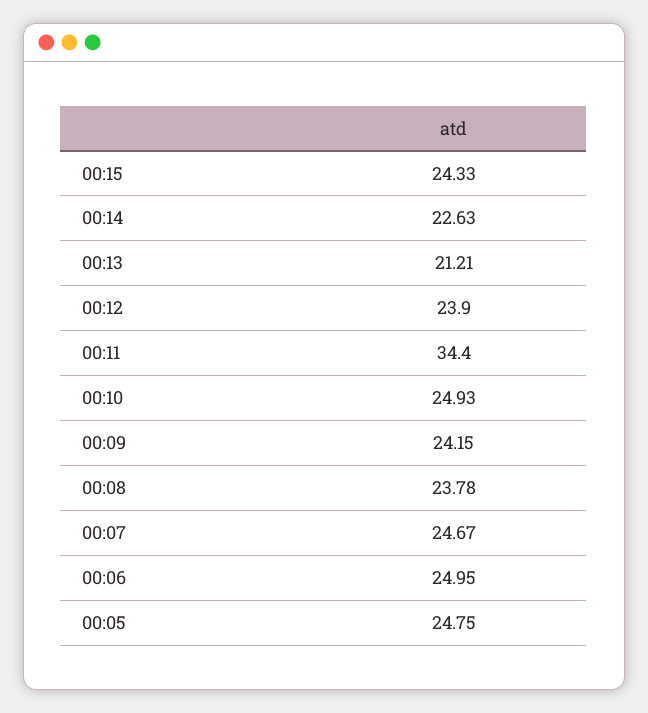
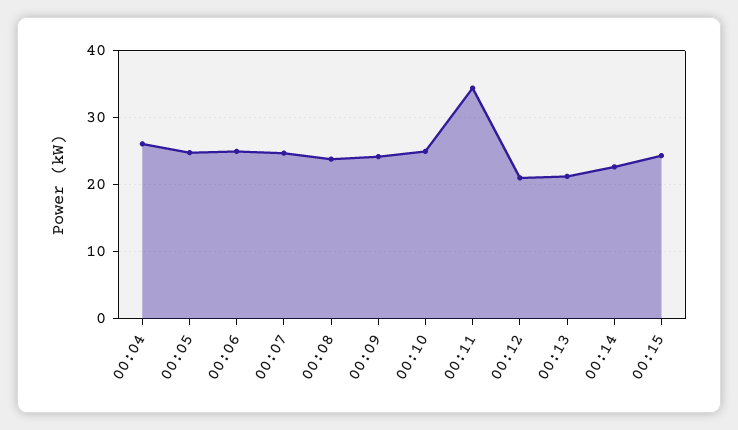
  {
    "00:15": 24.33,
    "00:14": 22.63,
    "00:13": 21.21,
-   "00:12": 23.9,
+   "00:12": 21,
    "00:11": 34.4,
    "00:10": 24.93,
    "00:09": 24.15,
    "00:08": 23.78,
    "00:07": 24.67,
    "00:06": 24.95,
-   "00:05": 24.75
+   "00:05": 24.75,
+   "00:04": 26
  }

